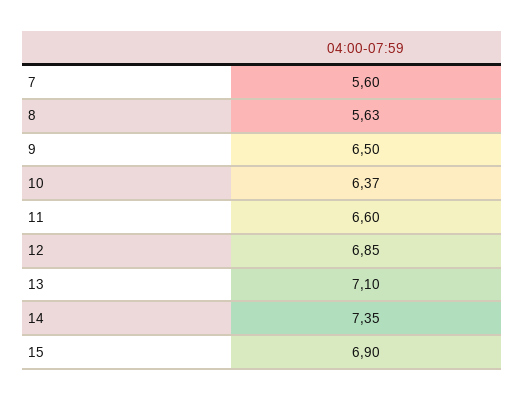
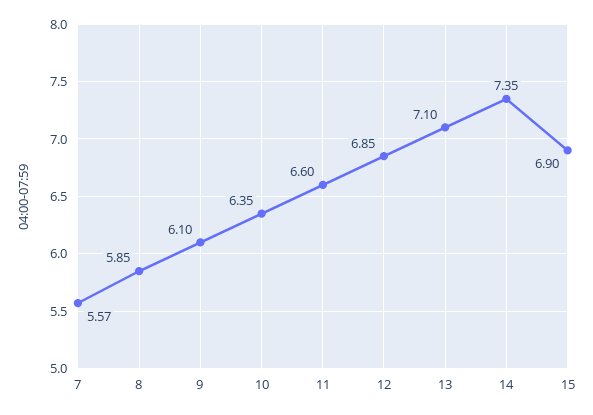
  {
-   "7": 5.6,
+   "7": 5.57,
-   "8": 5.63,
+   "8": 5.85,
-   "9": 6.5,
+   "9": 6.1,
-   "10": 6.37,
+   "10": 6.35,
    "11": 6.6,
    "12": 6.85,
    "13": 7.1,
    "14": 7.35,
    "15": 6.9
  }

